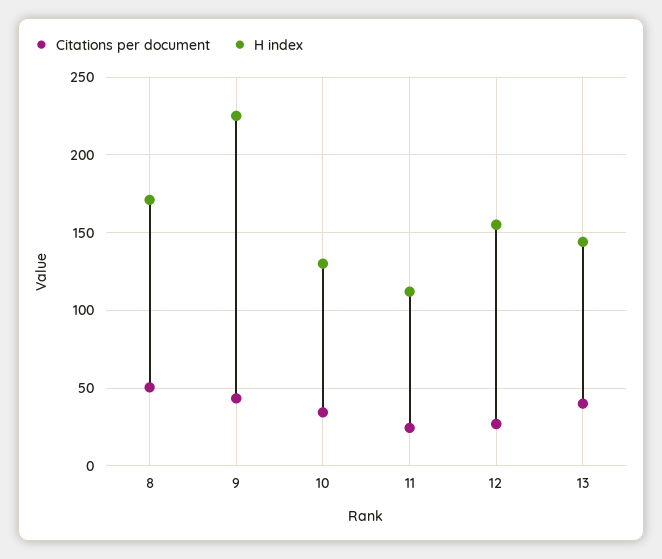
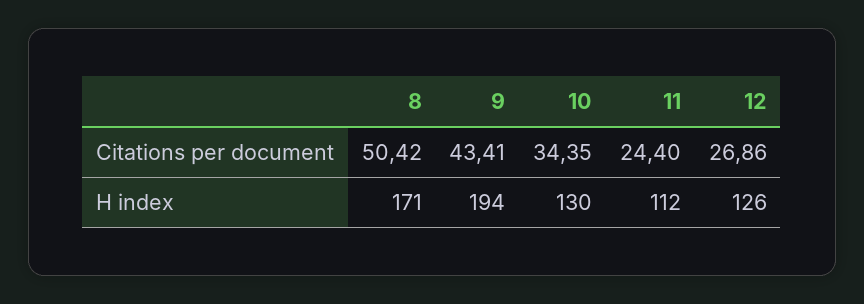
  {
    "Citations per document": {
      "8": 50.42,
      "9": 43.41,
      "10": 34.35,
      "11": 24.4,
-     "12": 26.86,
+     "12": 26.86
-     "13": 40
    },
    "H index": {
      "8": 171,
-     "9": 225,
+     "9": 194,
      "10": 130,
      "11": 112,
-     "12": 155,
+     "12": 126
-     "13": 145
    }
  }

